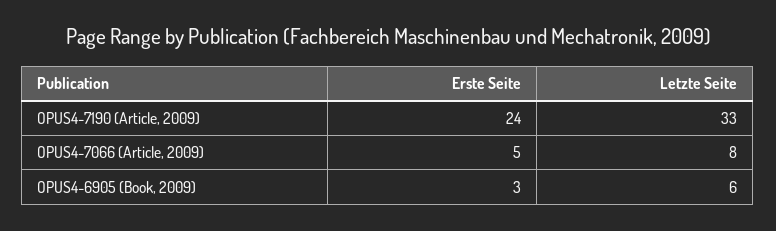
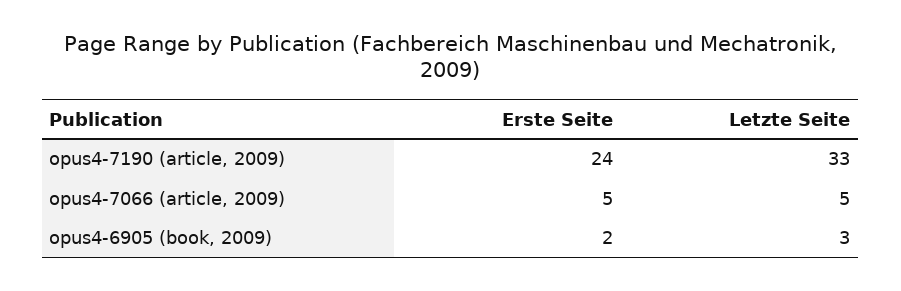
  {
    "Erste Seite": {
      "OPUS4-7190 (Article, 2009)": 24,
      "OPUS4-7066 (Article, 2009)": 5,
-     "OPUS4-6905 (Book, 2009)": 3
+     "OPUS4-6905 (Book, 2009)": 2
    },
    "Letzte Seite": {
      "OPUS4-7190 (Article, 2009)": 33,
-     "OPUS4-7066 (Article, 2009)": 8,
+     "OPUS4-7066 (Article, 2009)": 5,
-     "OPUS4-6905 (Book, 2009)": 6
+     "OPUS4-6905 (Book, 2009)": 3
    }
  }

